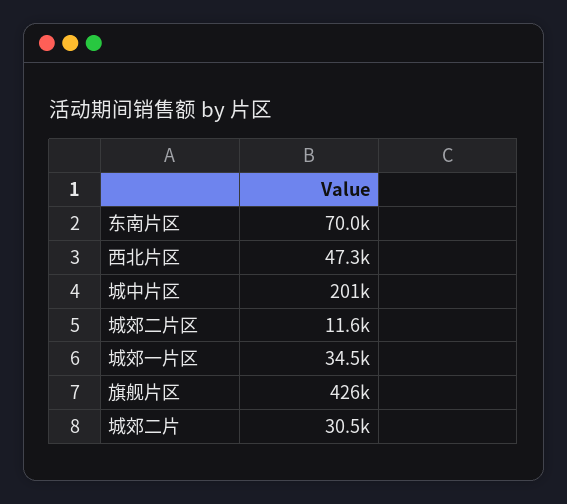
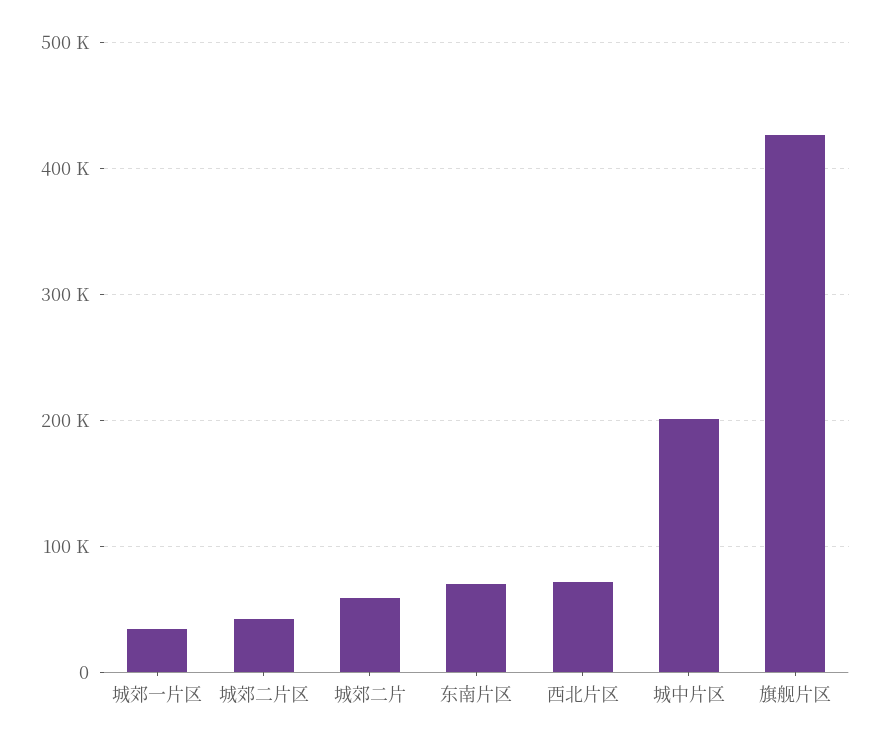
  {
    "东南片区": 70000,
-   "西北片区": 47300,
+   "西北片区": 70000,
    "城中片区": 201000,
-   "城郊二片区": 11600,
+   "城郊二片区": 40000,
    "城郊一片区": 34500,
    "旗舰片区": 426000,
-   "城郊二片": 30500
+   "城郊二片": 60000
  }

